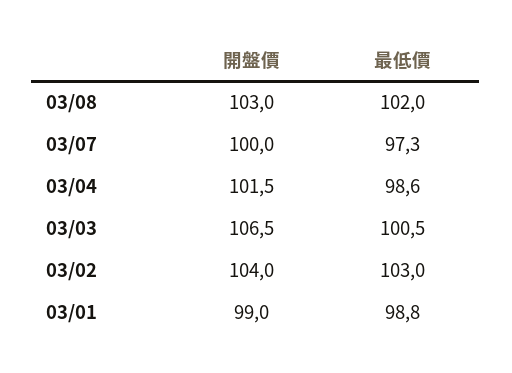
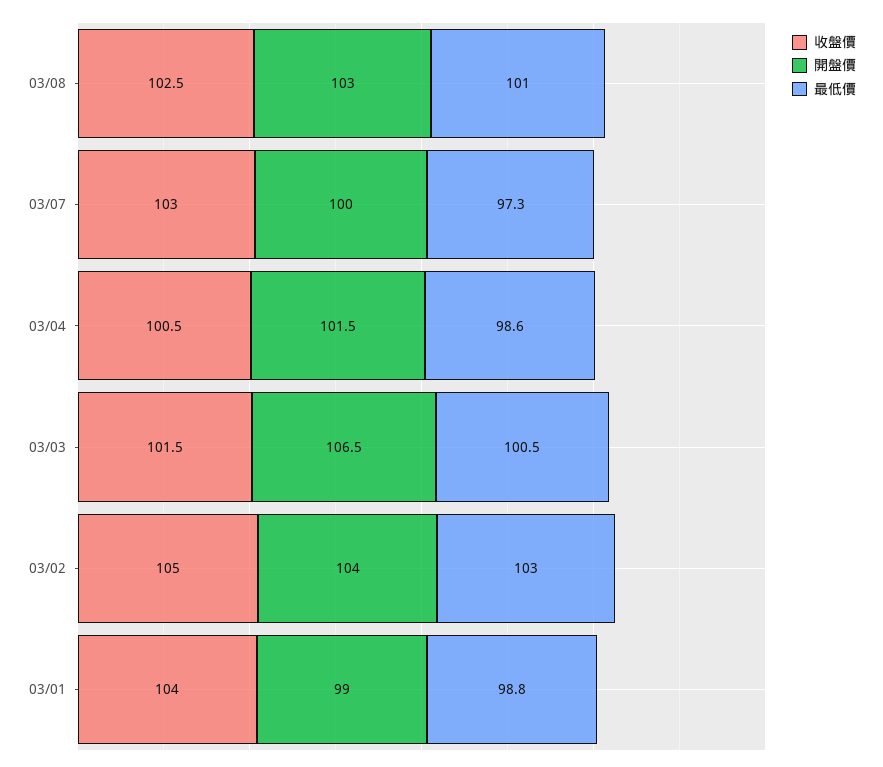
  {
    "開盤價": {
      "03/08": 103,
      "03/07": 100,
      "03/04": 101.5,
      "03/03": 106.5,
      "03/02": 104,
      "03/01": 99
    },
    "最低價": {
-     "03/08": 102,
+     "03/08": 101,
      "03/07": 97.3,
      "03/04": 98.6,
      "03/03": 100.5,
      "03/02": 103,
      "03/01": 98.8
-   }
+   },
+   "收盤價": {
+     "03/08": 102.5,
+     "03/07": 103,
+     "03/04": 100.5,
+     "03/03": 101.5,
+     "03/02": 105,
+     "03/01": 104
+   }
  }

